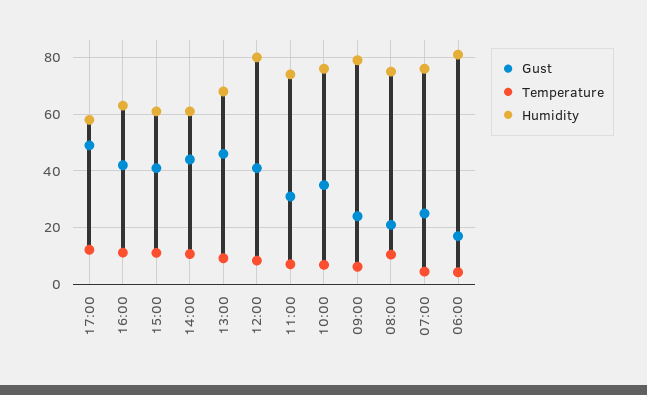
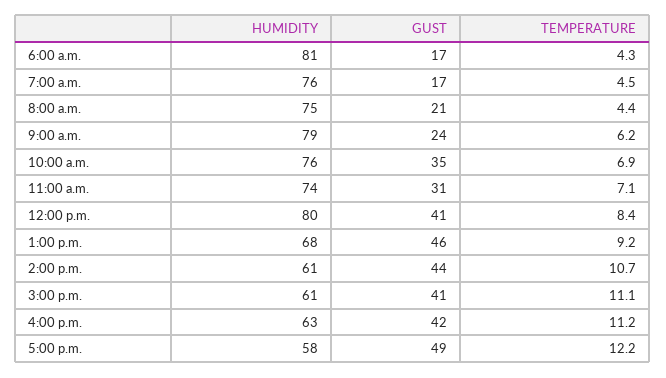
  {
    "Gust": {
      "17:00": 49,
      "16:00": 42,
      "15:00": 41,
      "14:00": 44,
      "13:00": 46,
      "12:00": 41,
      "11:00": 31,
      "10:00": 35,
      "09:00": 24,
      "08:00": 21,
-     "07:00": 25,
+     "07:00": 17,
      "06:00": 17
    },
    "Temperature": {
      "17:00": 12.2,
      "16:00": 11.2,
      "15:00": 11.1,
      "14:00": 10.7,
      "13:00": 9.2,
      "12:00": 8.4,
      "11:00": 7.1,
      "10:00": 6.9,
      "09:00": 6.2,
-     "08:00": 10,
+     "08:00": 4.4,
      "07:00": 4.5,
      "06:00": 4.3
    },
    "Humidity": {
      "17:00": 58,
      "16:00": 63,
      "15:00": 61,
      "14:00": 61,
      "13:00": 68,
      "12:00": 80,
      "11:00": 74,
      "10:00": 76,
      "09:00": 79,
      "08:00": 75,
      "07:00": 76,
      "06:00": 81
    }
  }

